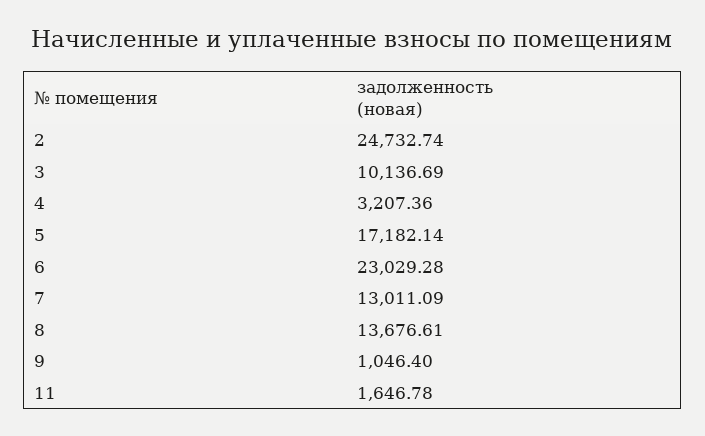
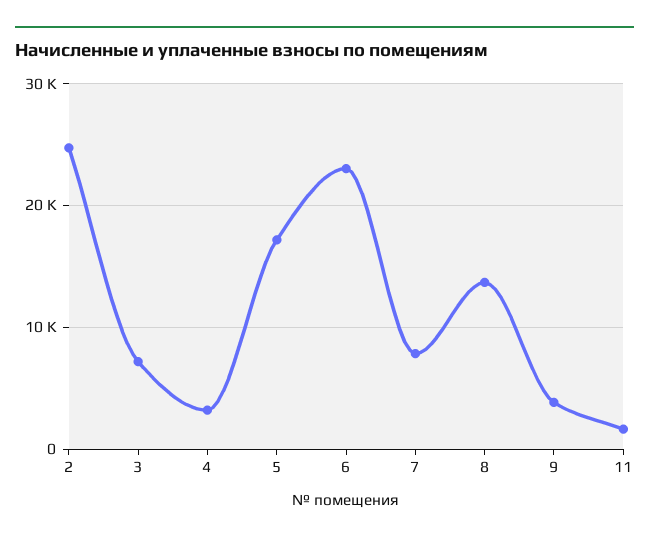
  {
    "2": 24732.74,
-   "3": 10136.69,
+   "3": 7000,
    "4": 3207.36,
    "5": 17182.14,
    "6": 23029.28,
-   "7": 13011.09,
+   "7": 8000,
    "8": 13676.61,
-   "9": 1046.4,
+   "9": 4000,
    "11": 1646.78
  }

